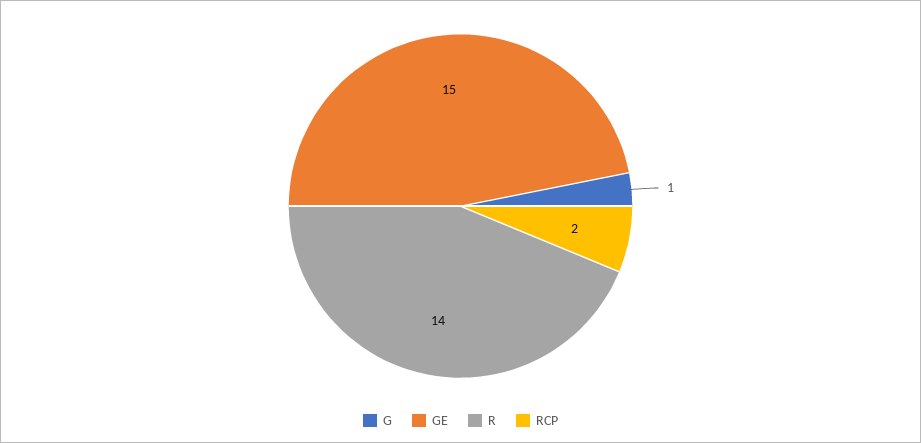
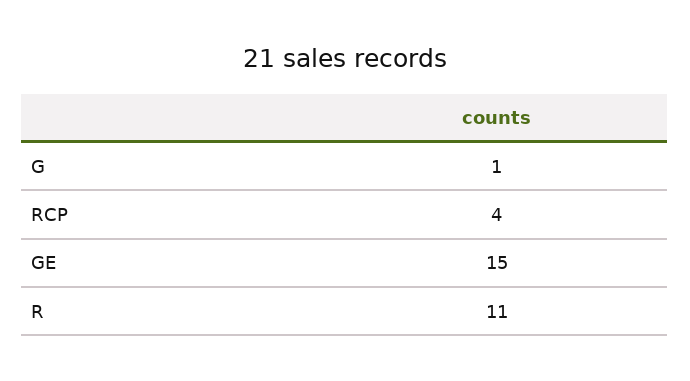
  {
    "G": 1,
    "GE": 15,
-   "R": 14,
+   "R": 11,
-   "RCP": 2
+   "RCP": 4
  }

